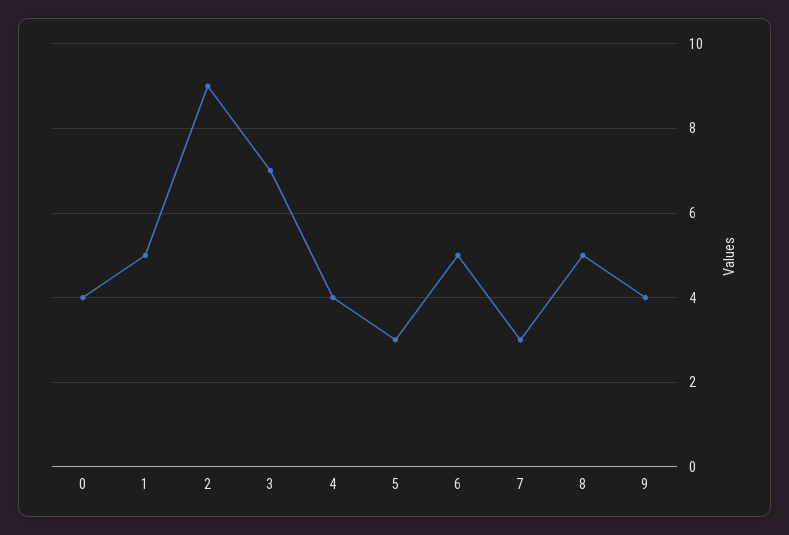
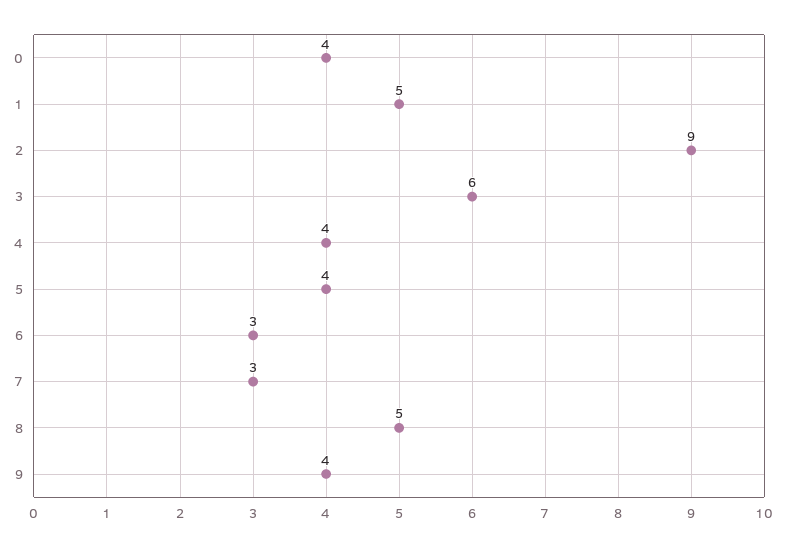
  {
    "0": 4,
    "1": 5,
    "2": 9,
-   "3": 7,
+   "3": 6,
    "4": 4,
-   "5": 3,
+   "5": 4,
-   "6": 5,
+   "6": 3,
    "7": 3,
    "8": 5,
    "9": 4
  }

